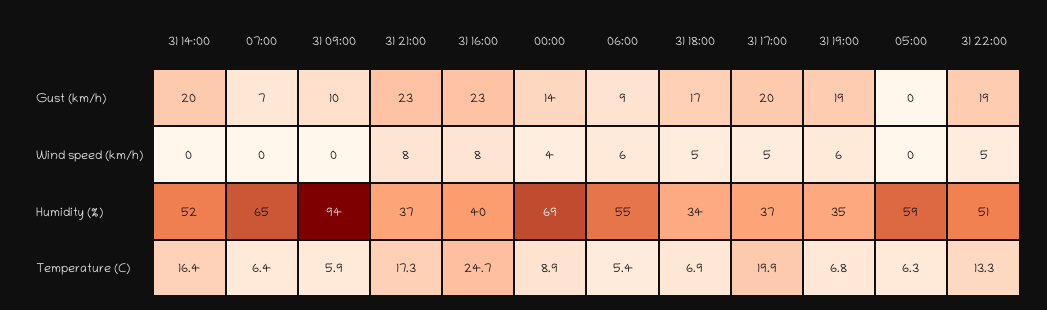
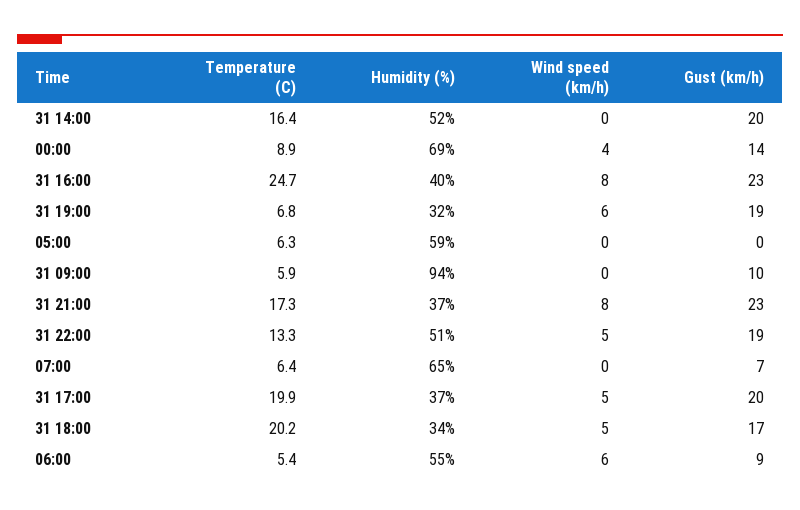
  {
    "31 14:00": {
      "Gust (km/h)": 20,
      "Wind speed (km/h)": 0,
      "Humidity (%)": 52,
      "Temperature (C)": 16.4
    },
    "07:00": {
      "Gust (km/h)": 7,
      "Wind speed (km/h)": 0,
      "Humidity (%)": 65,
      "Temperature (C)": 6.4
    },
    "31 09:00": {
      "Gust (km/h)": 10,
      "Wind speed (km/h)": 0,
      "Humidity (%)": 94,
      "Temperature (C)": 5.9
    },
    "31 21:00": {
      "Gust (km/h)": 23,
      "Wind speed (km/h)": 8,
      "Humidity (%)": 37,
      "Temperature (C)": 17.3
    },
    "31 16:00": {
      "Gust (km/h)": 23,
      "Wind speed (km/h)": 8,
      "Humidity (%)": 40,
      "Temperature (C)": 24.7
    },
    "00:00": {
      "Gust (km/h)": 14,
      "Wind speed (km/h)": 4,
      "Humidity (%)": 69,
      "Temperature (C)": 8.9
    },
    "06:00": {
      "Gust (km/h)": 9,
      "Wind speed (km/h)": 6,
      "Humidity (%)": 55,
      "Temperature (C)": 5.4
    },
    "31 18:00": {
      "Gust (km/h)": 17,
      "Wind speed (km/h)": 5,
      "Humidity (%)": 34,
-     "Temperature (C)": 6.9
+     "Temperature (C)": 20.2
    },
    "31 17:00": {
      "Gust (km/h)": 20,
      "Wind speed (km/h)": 5,
      "Humidity (%)": 37,
      "Temperature (C)": 19.9
    },
    "31 19:00": {
      "Gust (km/h)": 19,
      "Wind speed (km/h)": 6,
-     "Humidity (%)": 35,
+     "Humidity (%)": 32,
      "Temperature (C)": 6.8
    },
    "05:00": {
      "Gust (km/h)": 0,
      "Wind speed (km/h)": 0,
      "Humidity (%)": 59,
      "Temperature (C)": 6.3
    },
    "31 22:00": {
      "Gust (km/h)": 19,
      "Wind speed (km/h)": 5,
      "Humidity (%)": 51,
      "Temperature (C)": 13.3
    }
  }

